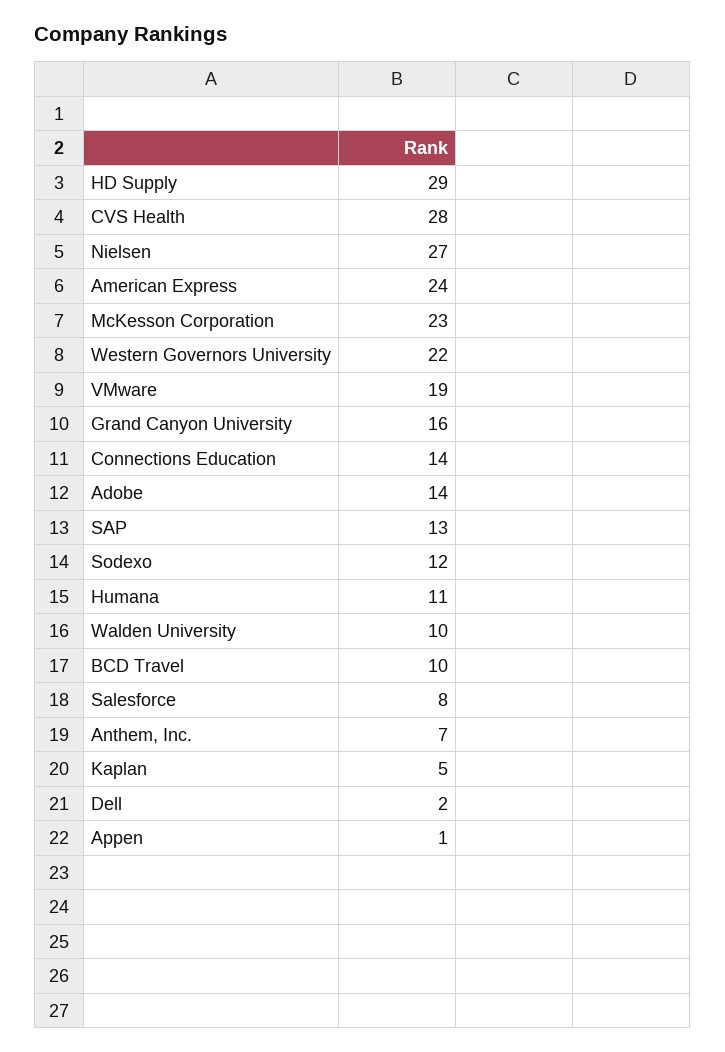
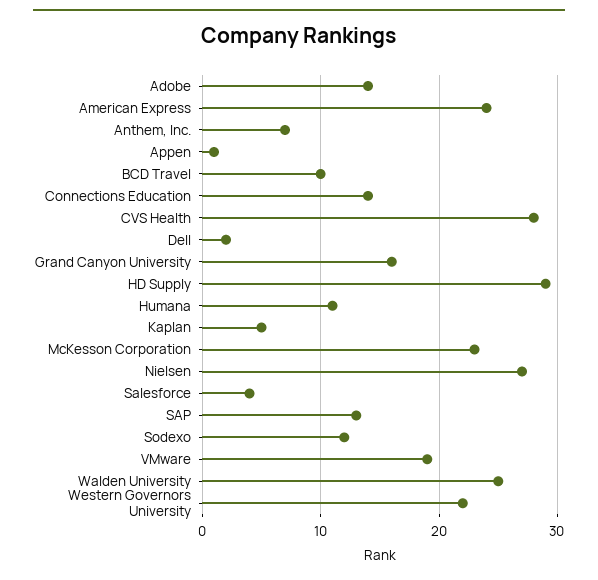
  {
    "HD Supply": 29,
    "CVS Health": 28,
    "Nielsen": 27,
    "American Express": 24,
    "McKesson Corporation": 23,
    "Western Governors University": 22,
    "VMware": 19,
    "Grand Canyon University": 16,
    "Connections Education": 14,
    "Adobe": 14,
    "SAP": 13,
    "Sodexo": 12,
    "Humana": 11,
-   "Walden University": 10,
+   "Walden University": 25,
    "BCD Travel": 10,
-   "Salesforce": 8,
+   "Salesforce": 4,
    "Anthem, Inc.": 7,
    "Kaplan": 5,
    "Dell": 2,
    "Appen": 1
  }

